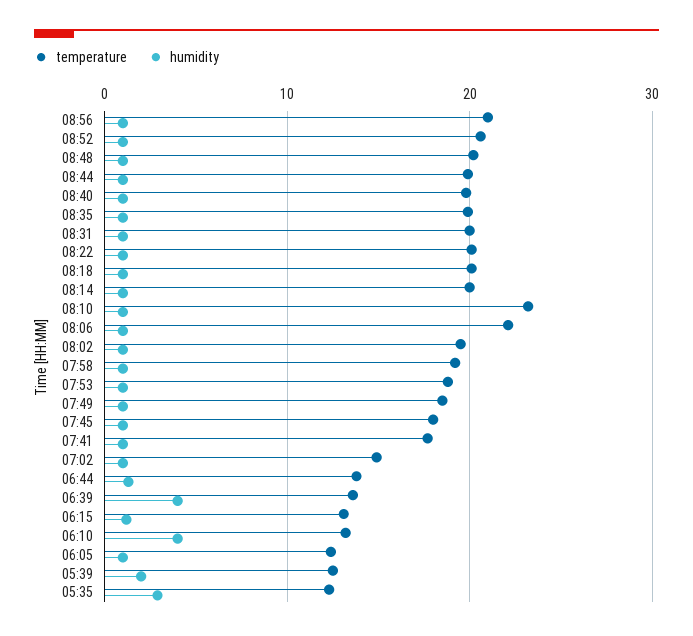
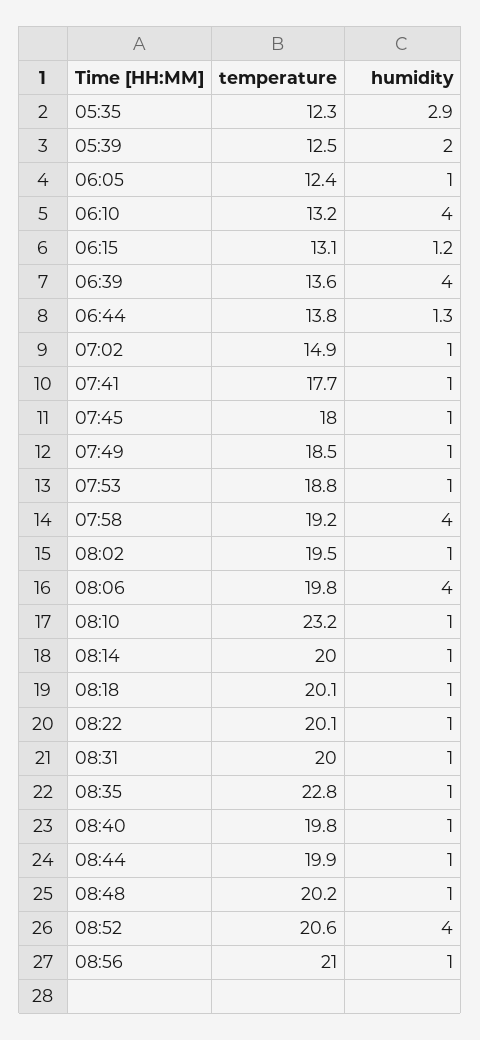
  {
    "temperature": {
      "08:56": 21,
      "08:52": 20.6,
      "08:48": 20.2,
      "08:44": 19.9,
      "08:40": 19.8,
-     "08:35": 20,
+     "08:35": 22.8,
      "08:31": 20,
      "08:22": 20.1,
      "08:18": 20.1,
      "08:14": 20,
      "08:10": 23.2,
-     "08:06": 22,
+     "08:06": 19.8,
      "08:02": 19.5,
      "07:58": 19.2,
      "07:53": 18.8,
      "07:49": 18.5,
      "07:45": 18,
      "07:41": 17.7,
      "07:02": 14.9,
      "06:44": 13.8,
      "06:39": 13.6,
      "06:15": 13.1,
      "06:10": 13.2,
      "06:05": 12.4,
      "05:39": 12.5,
      "05:35": 12.3
    },
    "humidity": {
      "08:56": 1,
-     "08:52": 1,
+     "08:52": 4,
      "08:48": 1,
      "08:44": 1,
      "08:40": 1,
      "08:35": 1,
      "08:31": 1,
      "08:22": 1,
      "08:18": 1,
      "08:14": 1,
      "08:10": 1,
-     "08:06": 1,
+     "08:06": 4,
      "08:02": 1,
-     "07:58": 1,
+     "07:58": 4,
      "07:53": 1,
      "07:49": 1,
      "07:45": 1,
      "07:41": 1,
      "07:02": 1,
      "06:44": 1.3,
      "06:39": 4,
      "06:15": 1.2,
      "06:10": 4,
      "06:05": 1,
      "05:39": 2,
      "05:35": 2.9
    }
  }

